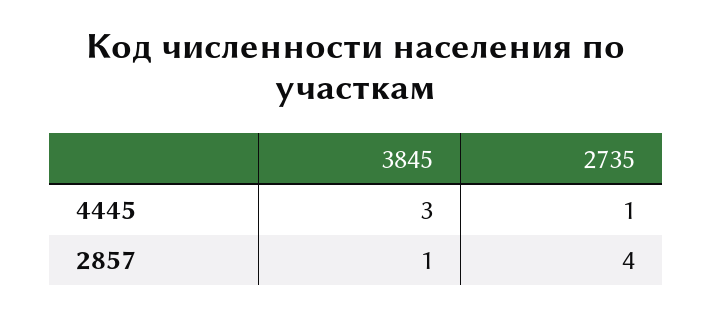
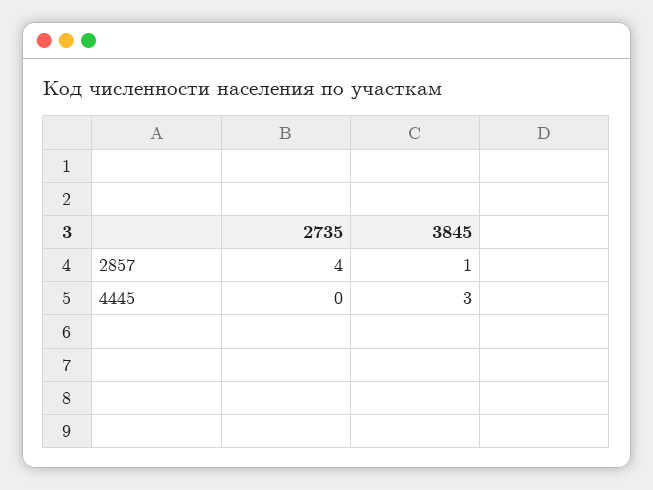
  {
    "3845": {
      "4445": 3,
      "2857": 1
    },
    "2735": {
-     "4445": 1,
+     "4445": 0,
      "2857": 4
    }
  }

